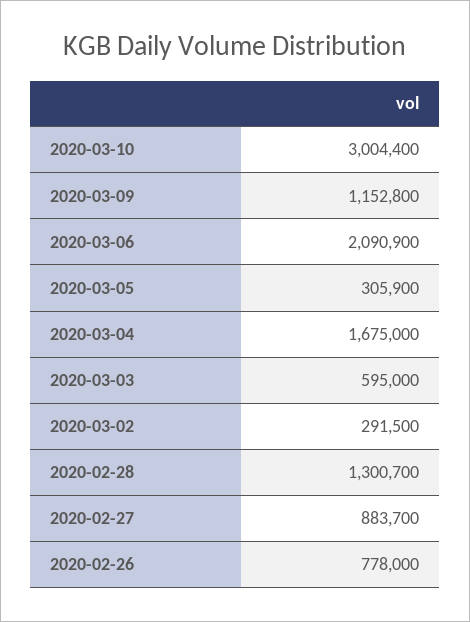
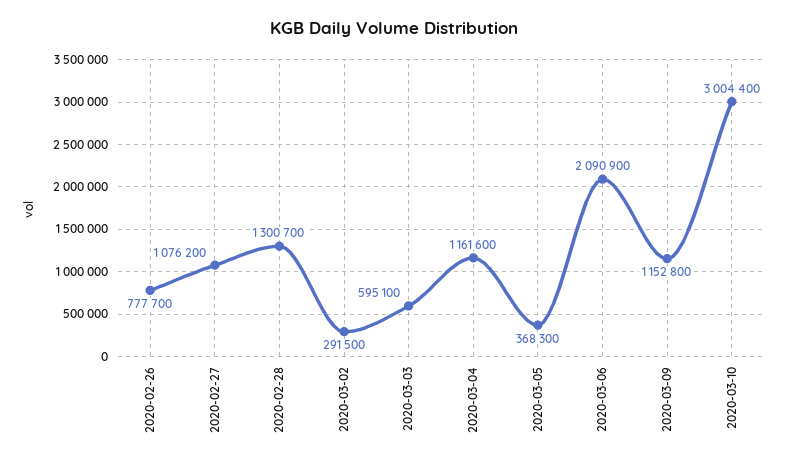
  {
    "2020-03-10": 3004400,
    "2020-03-09": 1152800,
    "2020-03-06": 2090900,
-   "2020-03-05": 305900,
+   "2020-03-05": 368300,
-   "2020-03-04": 1675000,
+   "2020-03-04": 1161600,
-   "2020-03-03": 595000,
+   "2020-03-03": 595100,
    "2020-03-02": 291500,
    "2020-02-28": 1300700,
-   "2020-02-27": 883700,
+   "2020-02-27": 1076200,
-   "2020-02-26": 778000
+   "2020-02-26": 777700
  }

